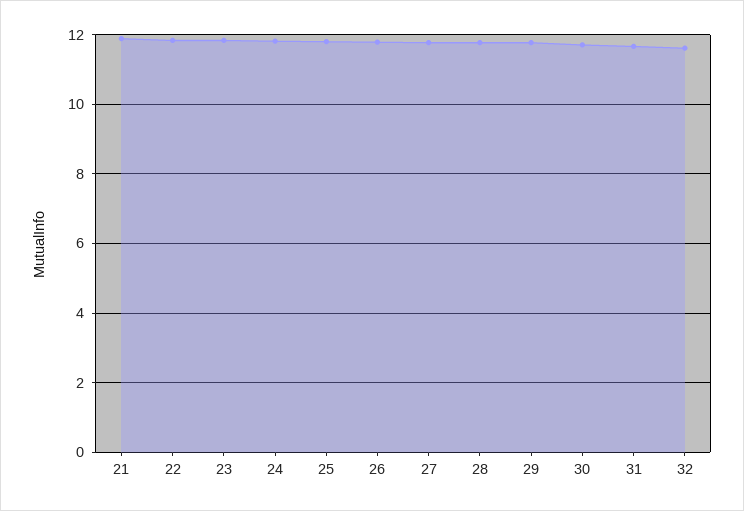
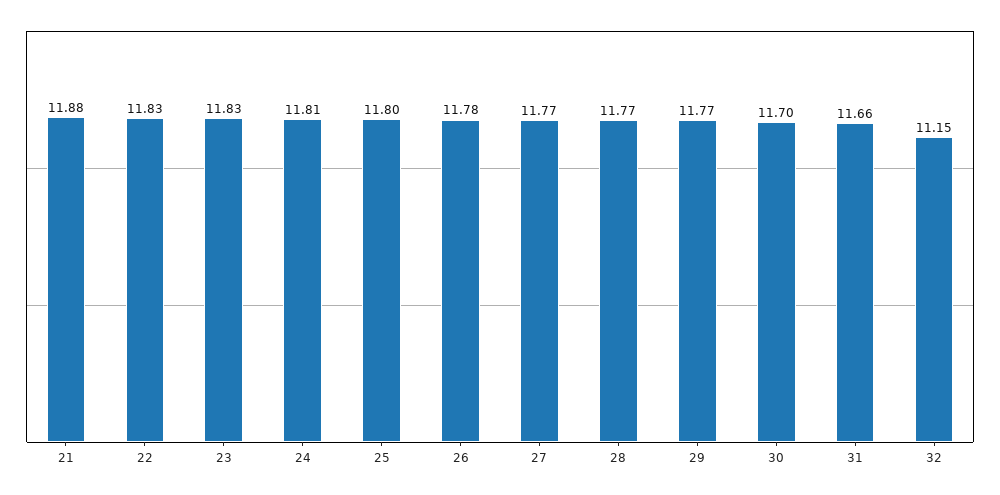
  {
    "21": 11.88,
    "22": 11.83,
    "23": 11.83,
    "24": 11.81,
    "25": 11.8,
    "26": 11.78,
    "27": 11.77,
    "28": 11.77,
    "29": 11.77,
    "30": 11.7,
    "31": 11.66,
-   "32": 11.6
+   "32": 11.15
  }

